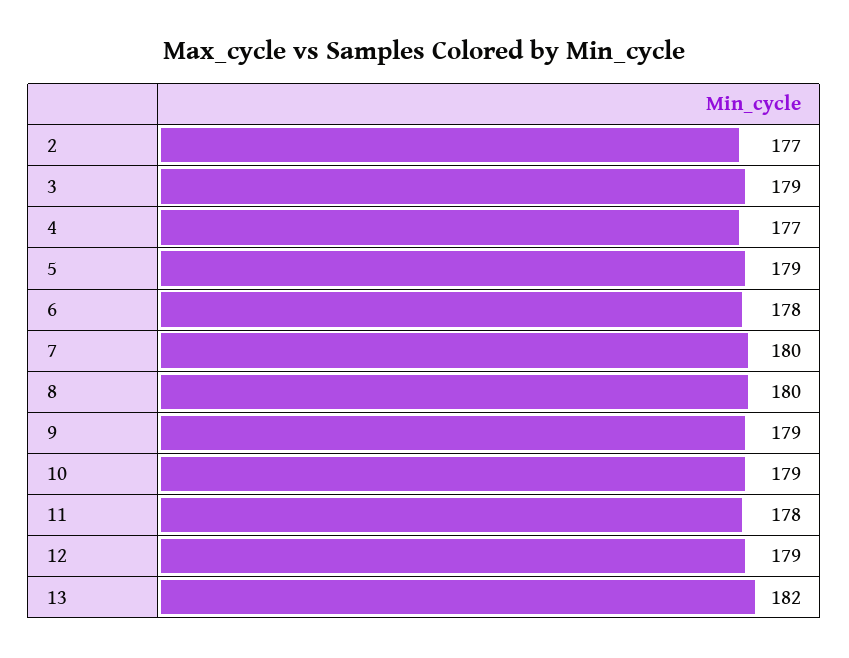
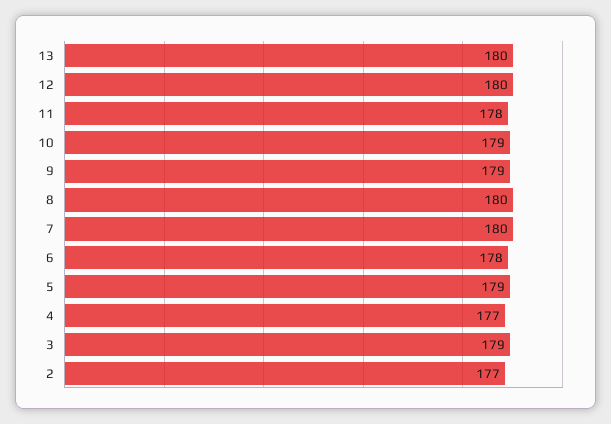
  {
    "2": 177,
    "3": 179,
    "4": 177,
    "5": 179,
    "6": 178,
    "7": 180,
    "8": 180,
    "9": 179,
    "10": 179,
    "11": 178,
-   "12": 179,
+   "12": 180,
-   "13": 182
+   "13": 180
  }

